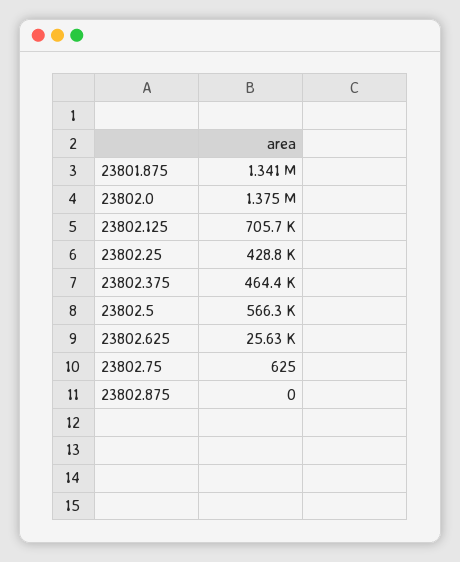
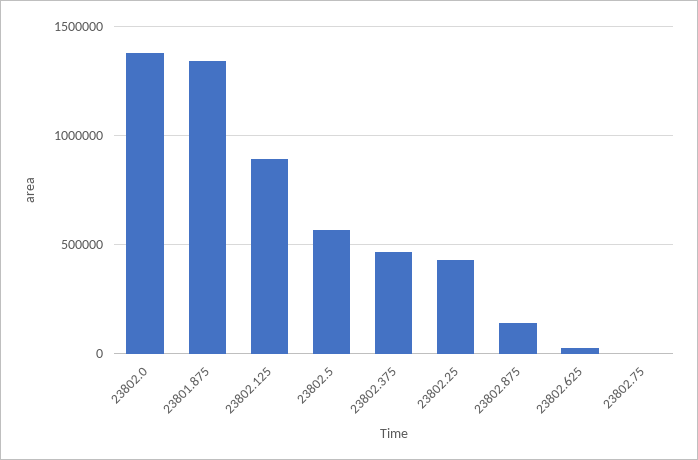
  {
    "23801.875": 1341000,
    "23802.0": 1375000,
-   "23802.125": 705700,
+   "23802.125": 900000,
    "23802.25": 428800,
    "23802.375": 464400,
    "23802.5": 566300,
    "23802.625": 25630,
    "23802.75": 625,
-   "23802.875": 0
+   "23802.875": 150000
  }

